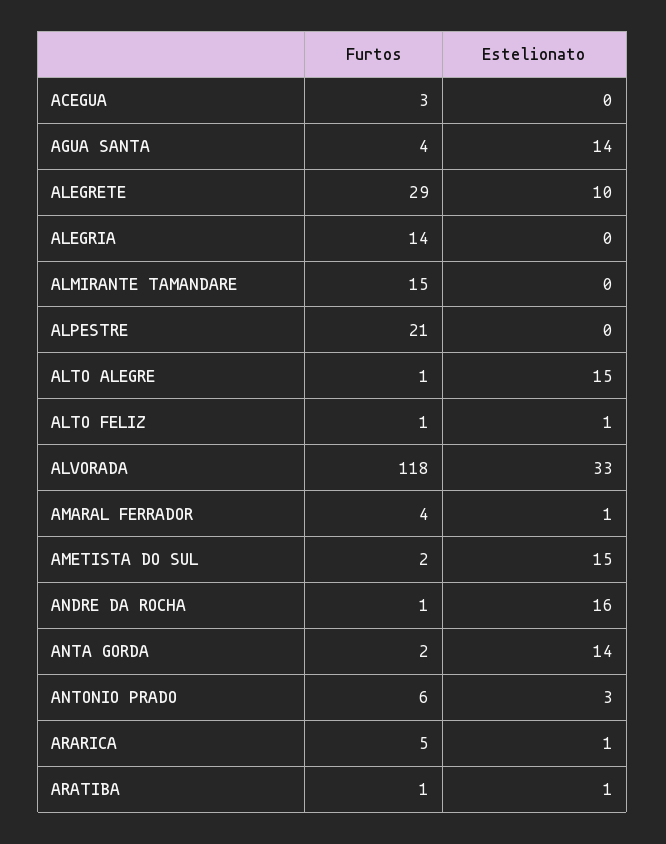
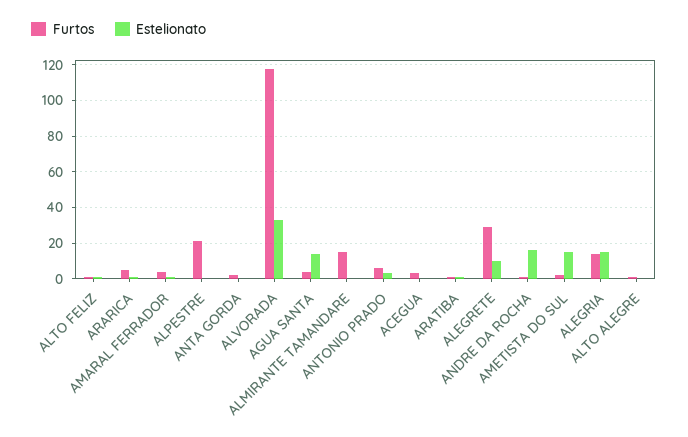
  {
    "Furtos": {
      "ACEGUA": 3,
      "AGUA SANTA": 4,
      "ALEGRETE": 29,
      "ALEGRIA": 14,
      "ALMIRANTE TAMANDARE": 15,
      "ALPESTRE": 21,
      "ALTO ALEGRE": 1,
      "ALTO FELIZ": 1,
      "ALVORADA": 118,
      "AMARAL FERRADOR": 4,
      "AMETISTA DO SUL": 2,
      "ANDRE DA ROCHA": 1,
      "ANTA GORDA": 2,
      "ANTONIO PRADO": 6,
      "ARARICA": 5,
      "ARATIBA": 1
    },
    "Estelionato": {
      "ACEGUA": 0,
      "AGUA SANTA": 14,
      "ALEGRETE": 10,
-     "ALEGRIA": 0,
+     "ALEGRIA": 15,
      "ALMIRANTE TAMANDARE": 0,
      "ALPESTRE": 0,
-     "ALTO ALEGRE": 15,
+     "ALTO ALEGRE": 0,
      "ALTO FELIZ": 1,
      "ALVORADA": 33,
      "AMARAL FERRADOR": 1,
      "AMETISTA DO SUL": 15,
      "ANDRE DA ROCHA": 16,
-     "ANTA GORDA": 14,
+     "ANTA GORDA": 0,
      "ANTONIO PRADO": 3,
      "ARARICA": 1,
      "ARATIBA": 1
    }
  }

